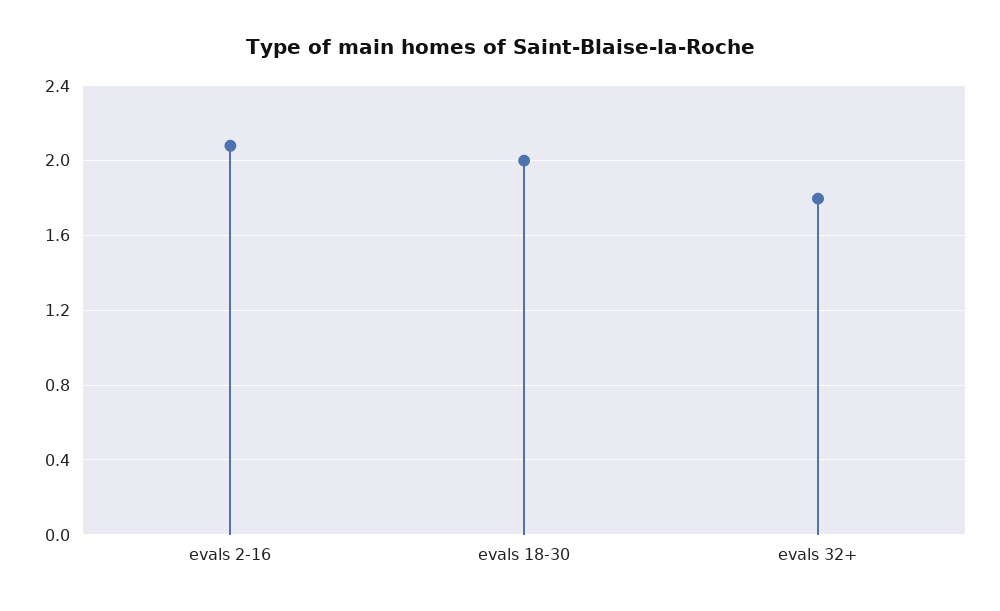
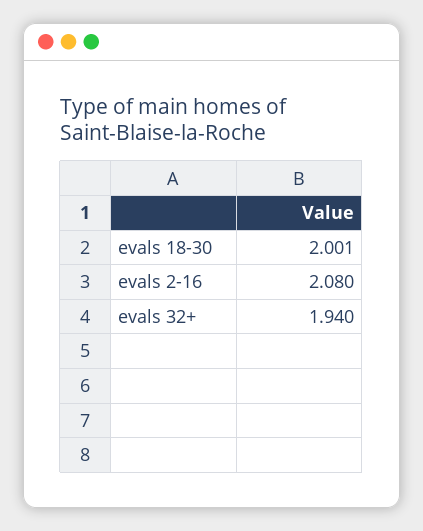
  {
    "evals 2-16": 2.08,
    "evals 18-30": 2.001,
-   "evals 32+": 1.8
+   "evals 32+": 1.94
  }

